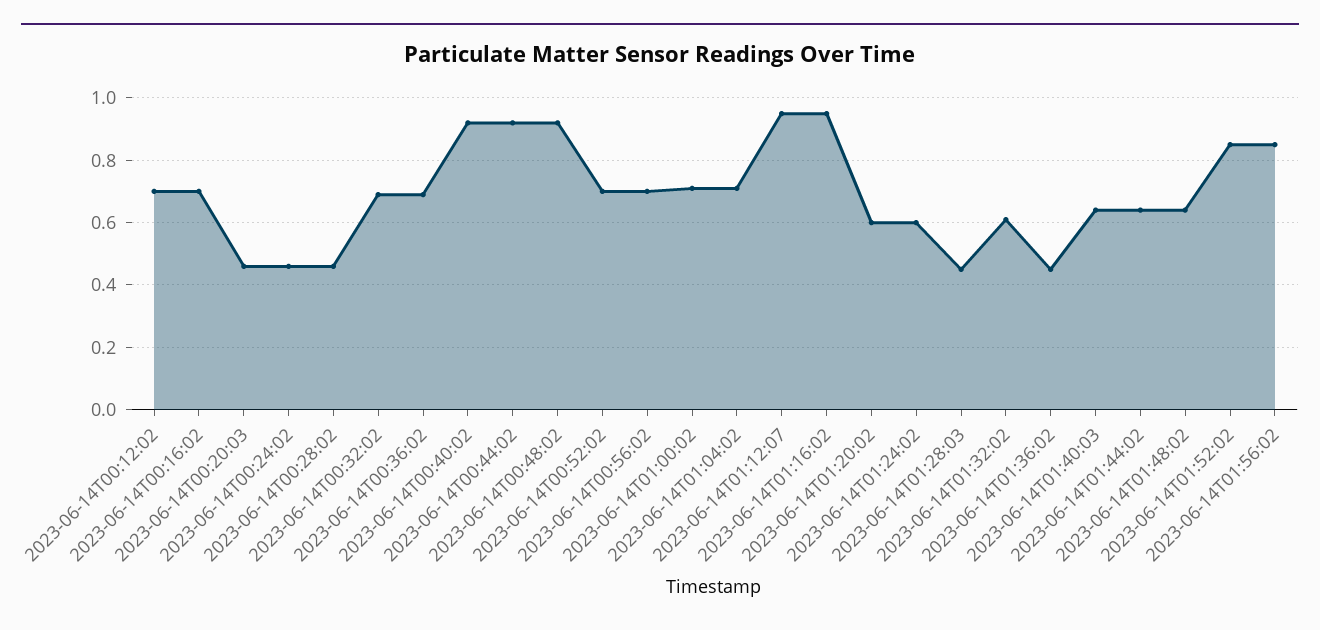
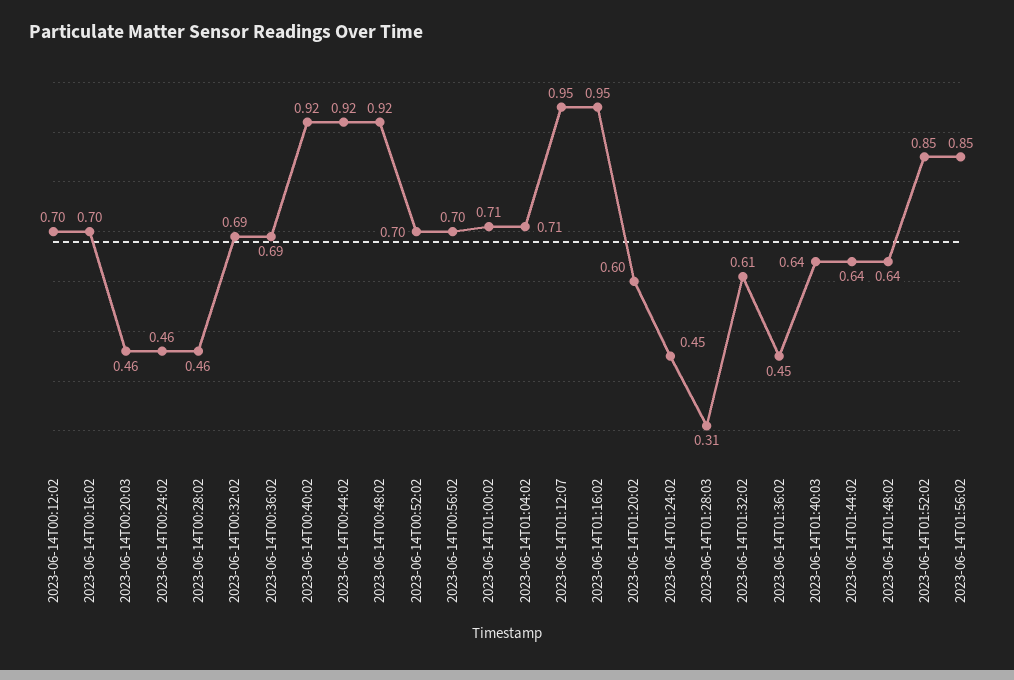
  {
    "2023-06-14T00:12:02": 0.7,
    "2023-06-14T00:16:02": 0.7,
    "2023-06-14T00:20:03": 0.46,
    "2023-06-14T00:24:02": 0.46,
    "2023-06-14T00:28:02": 0.46,
    "2023-06-14T00:32:02": 0.69,
    "2023-06-14T00:36:02": 0.69,
    "2023-06-14T00:40:02": 0.92,
    "2023-06-14T00:44:02": 0.92,
    "2023-06-14T00:48:02": 0.92,
    "2023-06-14T00:52:02": 0.7,
    "2023-06-14T00:56:02": 0.7,
    "2023-06-14T01:00:02": 0.71,
    "2023-06-14T01:04:02": 0.71,
    "2023-06-14T01:12:07": 0.95,
    "2023-06-14T01:16:02": 0.95,
    "2023-06-14T01:20:02": 0.6,
-   "2023-06-14T01:24:02": 0.6,
+   "2023-06-14T01:24:02": 0.45,
-   "2023-06-14T01:28:03": 0.45,
+   "2023-06-14T01:28:03": 0.31,
    "2023-06-14T01:32:02": 0.61,
    "2023-06-14T01:36:02": 0.45,
    "2023-06-14T01:40:03": 0.64,
    "2023-06-14T01:44:02": 0.64,
    "2023-06-14T01:48:02": 0.64,
    "2023-06-14T01:52:02": 0.85,
    "2023-06-14T01:56:02": 0.85
  }

